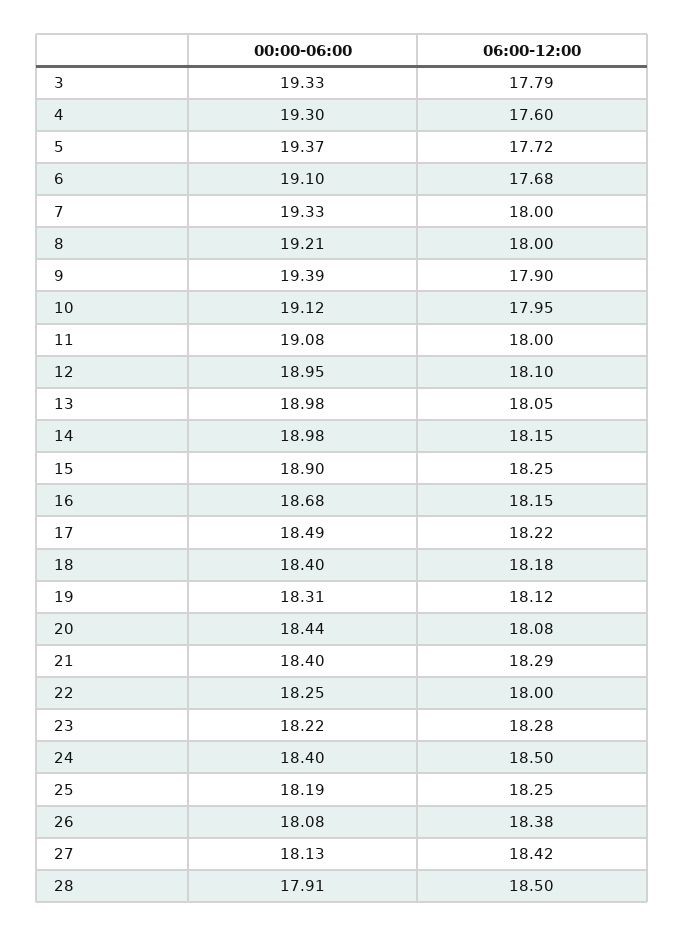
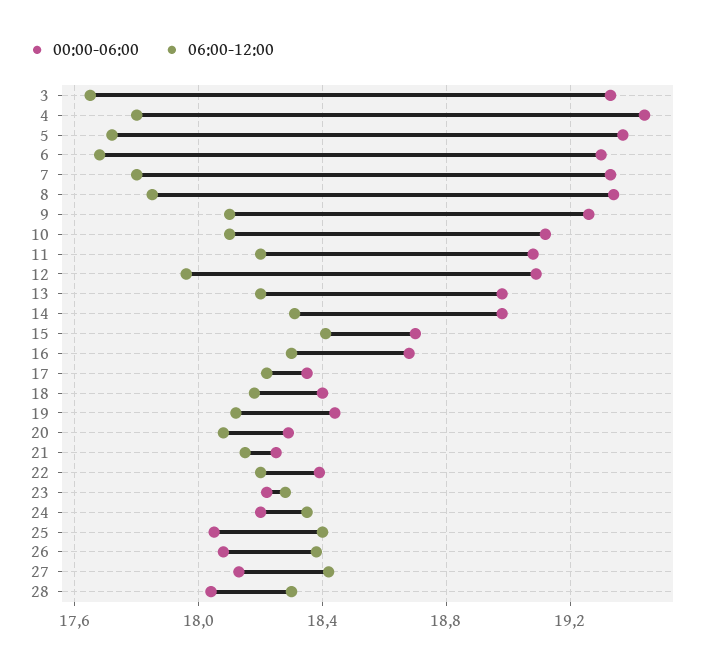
  {
    "00:00-06:00": {
      "3": 19.33,
-     "4": 19.3,
+     "4": 19.45,
      "5": 19.37,
-     "6": 19.1,
+     "6": 19.3,
      "7": 19.33,
-     "8": 19.21,
+     "8": 19.35,
-     "9": 19.39,
+     "9": 19.25,
      "10": 19.12,
      "11": 19.08,
-     "12": 18.95,
+     "12": 19.1,
      "13": 18.98,
      "14": 18.98,
-     "15": 18.9,
+     "15": 18.7,
      "16": 18.68,
-     "17": 18.49,
+     "17": 18.35,
      "18": 18.4,
-     "19": 18.31,
+     "19": 18.45,
-     "20": 18.44,
+     "20": 18.3,
-     "21": 18.4,
+     "21": 18.25,
-     "22": 18.25,
+     "22": 18.4,
      "23": 18.22,
-     "24": 18.4,
+     "24": 18.2,
-     "25": 18.19,
+     "25": 18.05,
      "26": 18.08,
      "27": 18.13,
-     "28": 17.91
+     "28": 18.05
    },
    "06:00-12:00": {
-     "3": 17.79,
+     "3": 17.65,
-     "4": 17.6,
+     "4": 17.8,
      "5": 17.72,
      "6": 17.68,
-     "7": 18,
+     "7": 17.8,
-     "8": 18,
+     "8": 17.85,
-     "9": 17.9,
+     "9": 18.1,
-     "10": 17.95,
+     "10": 18.1,
-     "11": 18,
+     "11": 18.2,
-     "12": 18.1,
+     "12": 17.95,
-     "13": 18.05,
+     "13": 18.2,
-     "14": 18.15,
+     "14": 18.3,
-     "15": 18.25,
+     "15": 18.4,
-     "16": 18.15,
+     "16": 18.3,
      "17": 18.22,
      "18": 18.18,
      "19": 18.12,
      "20": 18.08,
-     "21": 18.29,
+     "21": 18.15,
-     "22": 18,
+     "22": 18.2,
      "23": 18.28,
-     "24": 18.5,
+     "24": 18.35,
-     "25": 18.25,
+     "25": 18.4,
      "26": 18.38,
      "27": 18.42,
-     "28": 18.5
+     "28": 18.3
    }
  }

